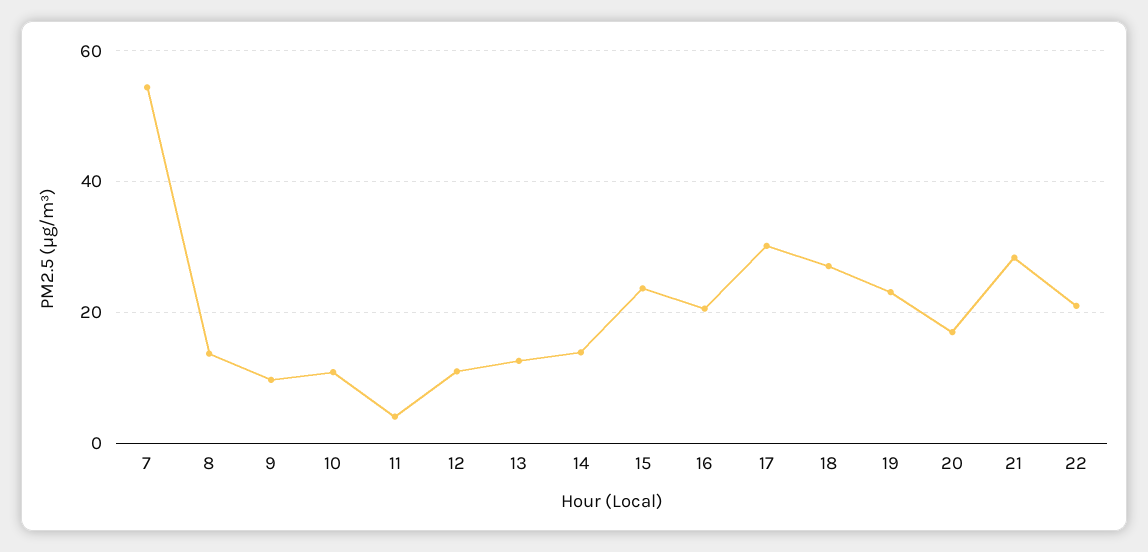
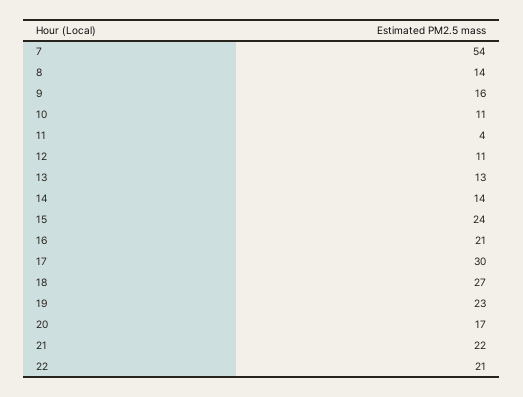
  {
    "7": 54,
    "8": 14,
-   "9": 10,
+   "9": 16,
    "10": 11,
    "11": 4,
    "12": 11,
    "13": 13,
    "14": 14,
    "15": 24,
    "16": 21,
    "17": 30,
    "18": 27,
    "19": 23,
    "20": 17,
-   "21": 28,
+   "21": 22,
    "22": 21
  }

